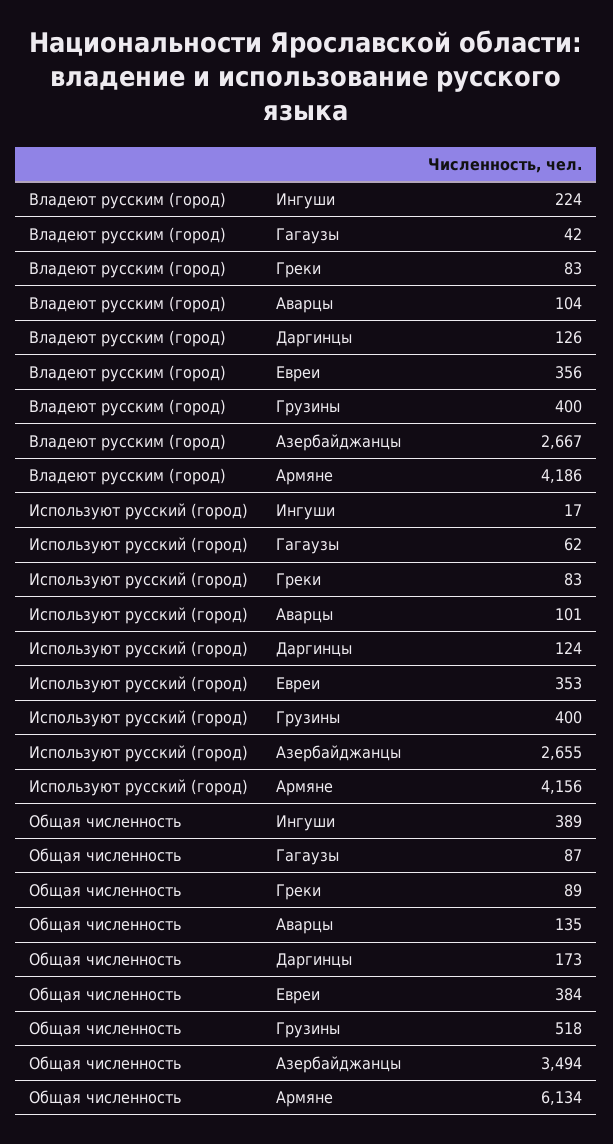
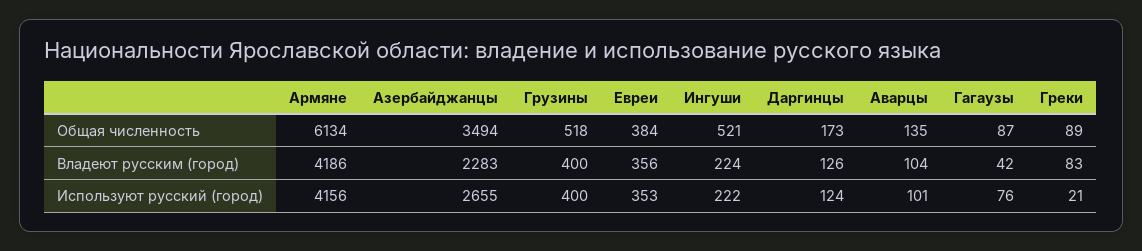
  {
    "Владеют русским (город)": {
      "Ингуши": 224,
      "Гагаузы": 42,
      "Греки": 83,
      "Аварцы": 104,
      "Даргинцы": 126,
      "Евреи": 356,
      "Грузины": 400,
-     "Азербайджанцы": 2667,
+     "Азербайджанцы": 2283,
      "Армяне": 4186
    },
    "Используют русский (город)": {
-     "Ингуши": 17,
+     "Ингуши": 222,
-     "Гагаузы": 62,
+     "Гагаузы": 76,
-     "Греки": 83,
+     "Греки": 21,
      "Аварцы": 101,
      "Даргинцы": 124,
      "Евреи": 353,
      "Грузины": 400,
      "Азербайджанцы": 2655,
      "Армяне": 4156
    },
    "Общая численность": {
-     "Ингуши": 389,
+     "Ингуши": 521,
      "Гагаузы": 87,
      "Греки": 89,
      "Аварцы": 135,
      "Даргинцы": 173,
      "Евреи": 384,
      "Грузины": 518,
      "Азербайджанцы": 3494,
      "Армяне": 6134
    }
  }

